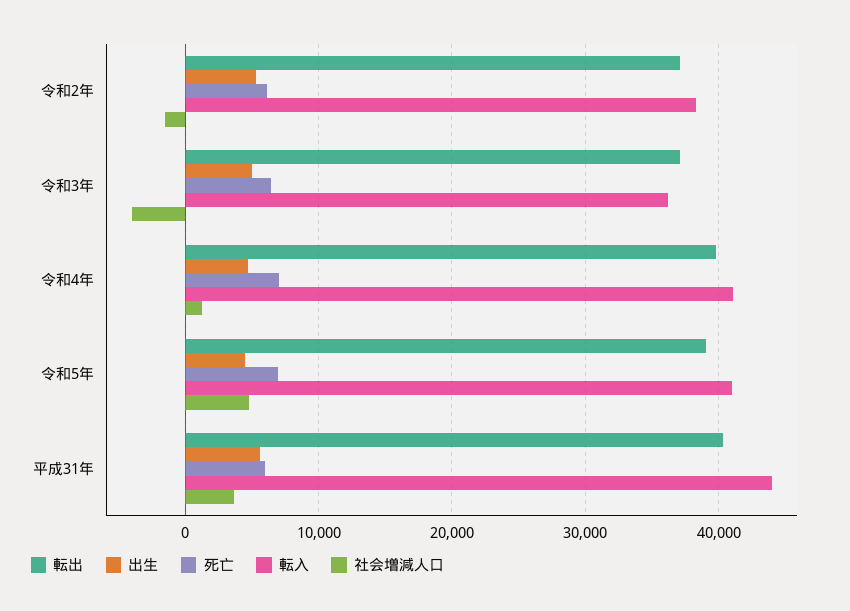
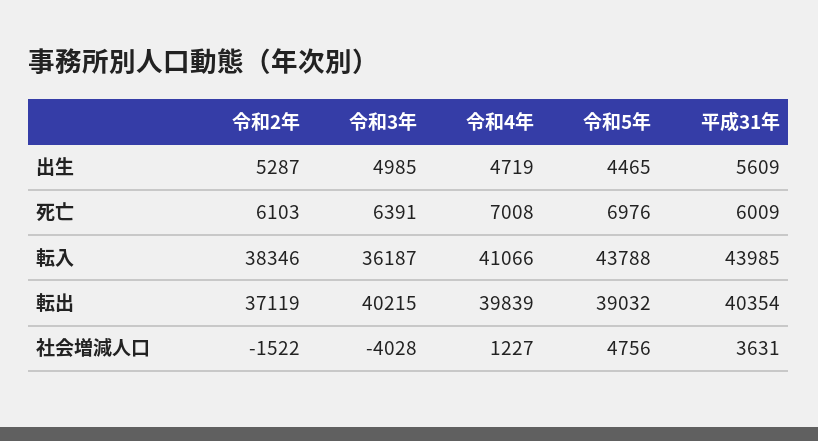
  {
    "転出": {
      "令和2年": 37119,
-     "令和3年": 37000,
+     "令和3年": 40215,
      "令和4年": 39839,
      "令和5年": 39032,
      "平成31年": 40354
    },
    "出生": {
      "令和2年": 5287,
      "令和3年": 4985,
      "令和4年": 4719,
      "令和5年": 4465,
      "平成31年": 5609
    },
    "死亡": {
      "令和2年": 6103,
      "令和3年": 6391,
      "令和4年": 7008,
      "令和5年": 6976,
      "平成31年": 6009
    },
    "転入": {
      "令和2年": 38346,
      "令和3年": 36187,
      "令和4年": 41066,
-     "令和5年": 41000,
+     "令和5年": 43788,
      "平成31年": 43985
    },
    "社会増減人口": {
      "令和2年": -1522,
      "令和3年": -4028,
      "令和4年": 1227,
      "令和5年": 4756,
      "平成31年": 3631
    }
  }

